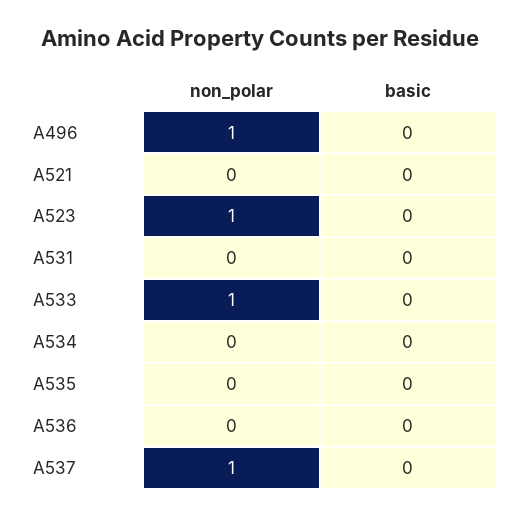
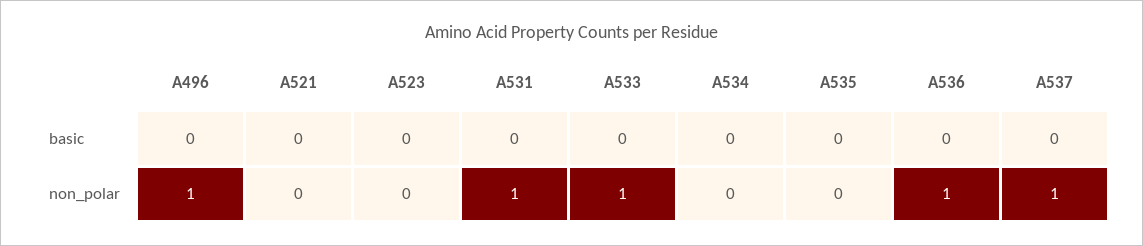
  {
    "non_polar": {
      "A496": 1,
      "A521": 0,
-     "A523": 1,
+     "A523": 0,
-     "A531": 0,
+     "A531": 1,
      "A533": 1,
      "A534": 0,
      "A535": 0,
-     "A536": 0,
+     "A536": 1,
      "A537": 1
    },
    "basic": {
      "A496": 0,
      "A521": 0,
      "A523": 0,
      "A531": 0,
      "A533": 0,
      "A534": 0,
      "A535": 0,
      "A536": 0,
      "A537": 0
    }
  }

